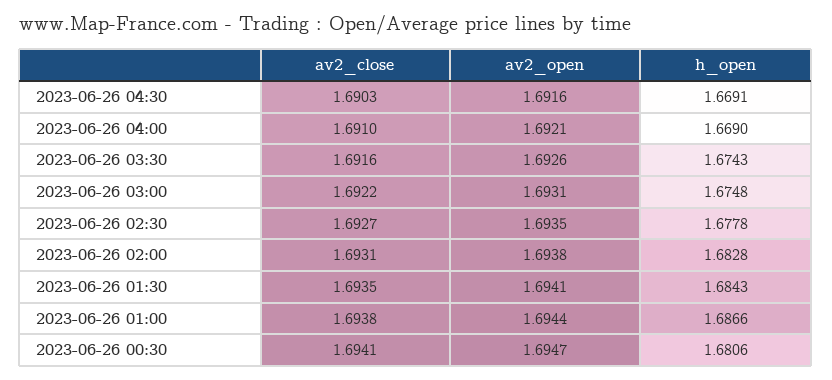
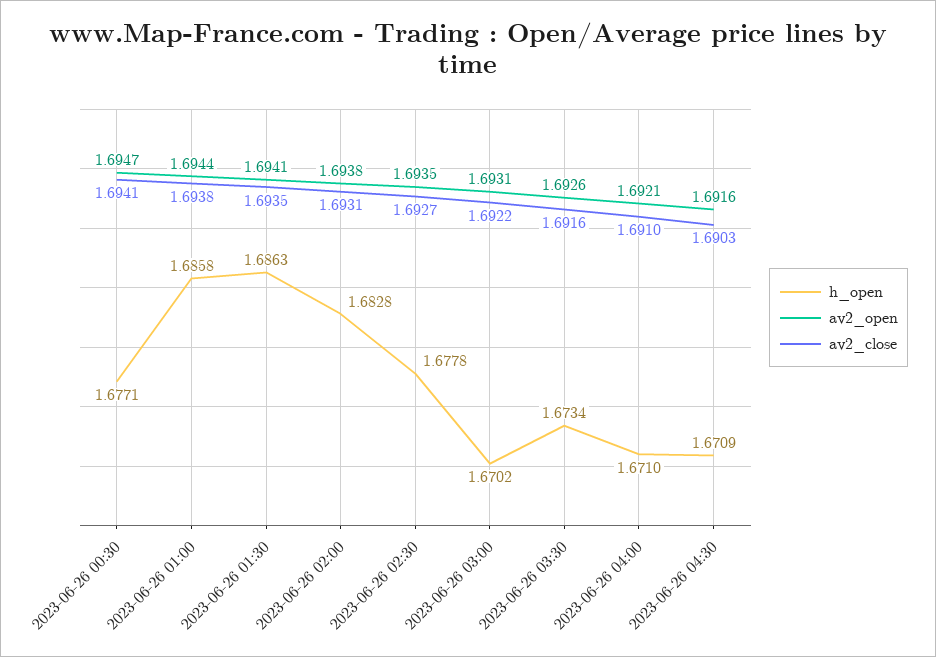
  {
    "av2_close": {
      "2023-06-26 04:30": 1.6903,
      "2023-06-26 04:00": 1.691,
      "2023-06-26 03:30": 1.6916,
      "2023-06-26 03:00": 1.6922,
      "2023-06-26 02:30": 1.6927,
      "2023-06-26 02:00": 1.6931,
      "2023-06-26 01:30": 1.6935,
      "2023-06-26 01:00": 1.6938,
      "2023-06-26 00:30": 1.6941
    },
    "av2_open": {
      "2023-06-26 04:30": 1.6916,
      "2023-06-26 04:00": 1.6921,
      "2023-06-26 03:30": 1.6926,
      "2023-06-26 03:00": 1.6931,
      "2023-06-26 02:30": 1.6935,
      "2023-06-26 02:00": 1.6938,
      "2023-06-26 01:30": 1.6941,
      "2023-06-26 01:00": 1.6944,
      "2023-06-26 00:30": 1.6947
    },
    "h_open": {
-     "2023-06-26 04:30": 1.6691,
+     "2023-06-26 04:30": 1.6709,
-     "2023-06-26 04:00": 1.669,
+     "2023-06-26 04:00": 1.671,
-     "2023-06-26 03:30": 1.6743,
+     "2023-06-26 03:30": 1.6734,
-     "2023-06-26 03:00": 1.6748,
+     "2023-06-26 03:00": 1.6702,
      "2023-06-26 02:30": 1.6778,
      "2023-06-26 02:00": 1.6828,
-     "2023-06-26 01:30": 1.6843,
+     "2023-06-26 01:30": 1.6863,
-     "2023-06-26 01:00": 1.6866,
+     "2023-06-26 01:00": 1.6858,
-     "2023-06-26 00:30": 1.6806
+     "2023-06-26 00:30": 1.6771
    }
  }

